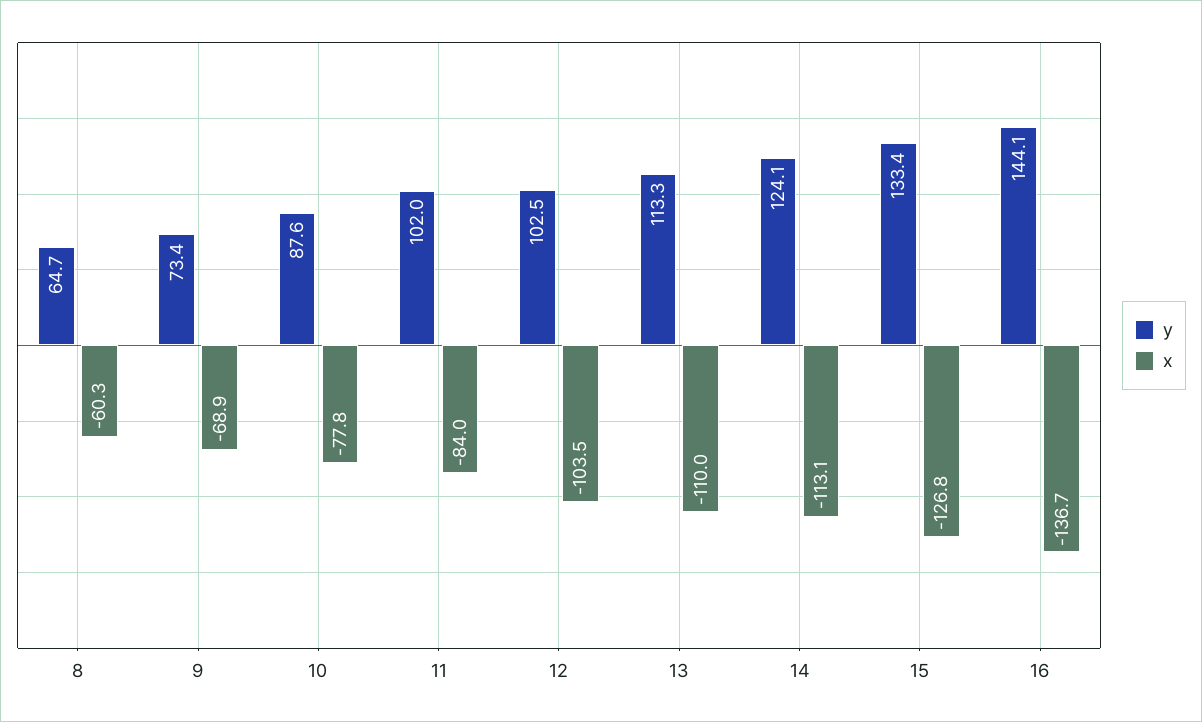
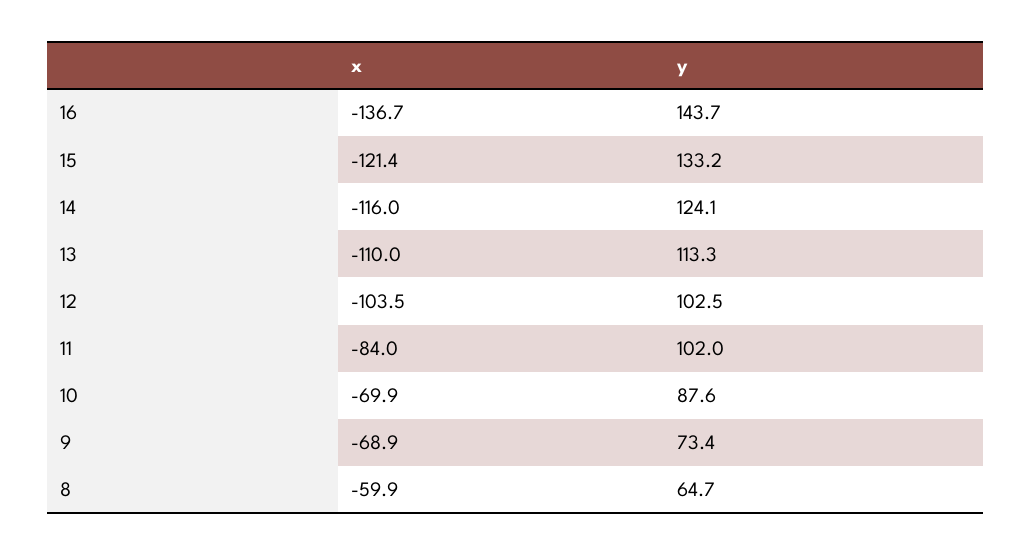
  {
    "y": {
      "8": 64.7,
      "9": 73.4,
      "10": 87.6,
      "11": 102,
      "12": 102.5,
      "13": 113.3,
      "14": 124.1,
-     "15": 133.4,
+     "15": 133.2,
-     "16": 144.1
+     "16": 143.7
    },
    "x": {
-     "8": -60.3,
+     "8": -59.9,
      "9": -68.9,
-     "10": -77.8,
+     "10": -69.9,
      "11": -84,
      "12": -103.5,
      "13": -110,
-     "14": -113.1,
+     "14": -116,
-     "15": -126.8,
+     "15": -121.4,
      "16": -136.7
    }
  }

